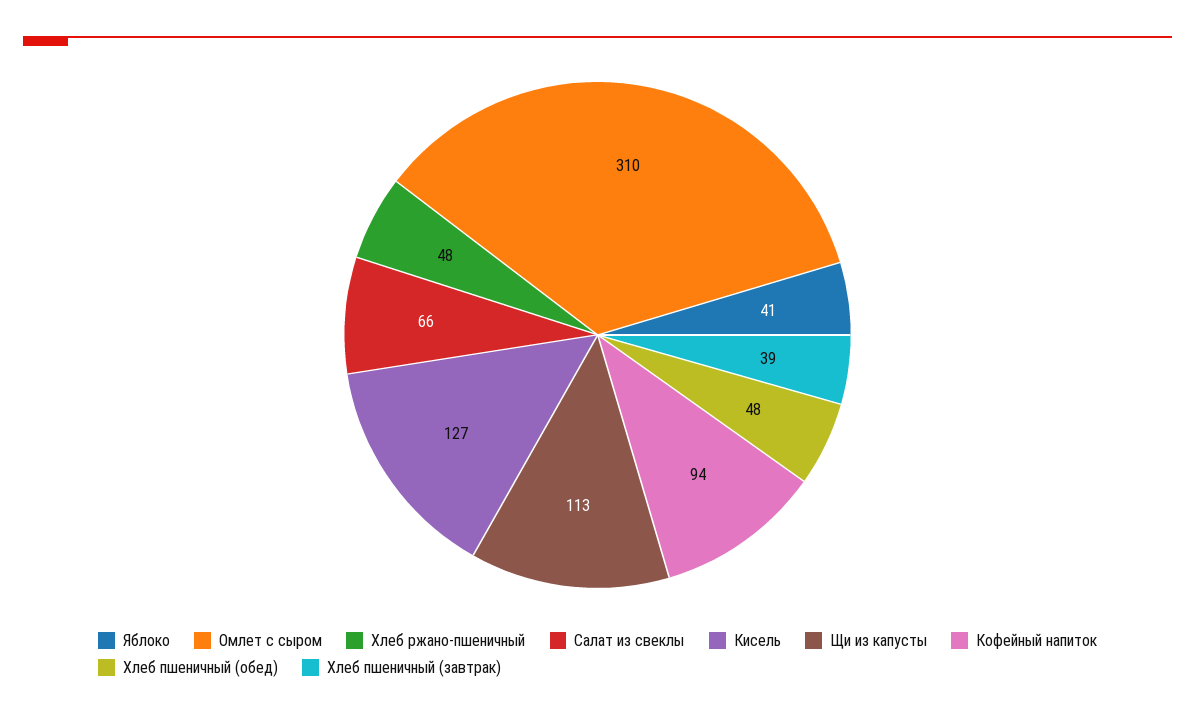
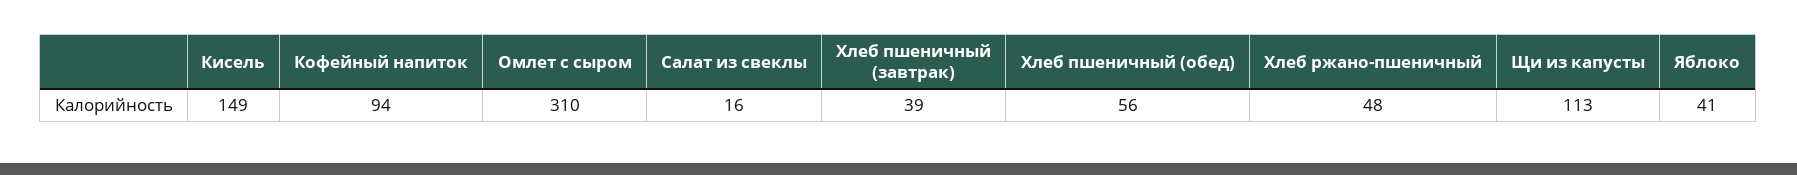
  {
    "Яблоко": 41,
    "Омлет с сыром": 310,
    "Хлеб ржано-пшеничный": 48,
-   "Салат из свеклы": 66,
+   "Салат из свеклы": 16,
-   "Кисель": 127,
+   "Кисель": 149,
    "Щи из капусты": 113,
    "Кофейный напиток": 94,
-   "Хлеб пшеничный (обед)": 48,
+   "Хлеб пшеничный (обед)": 56,
    "Хлеб пшеничный (завтрак)": 39
  }

